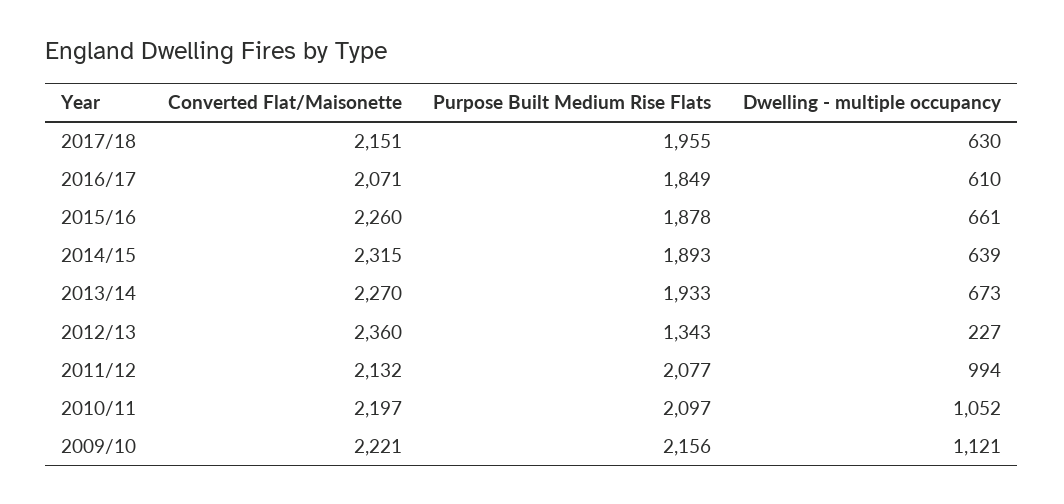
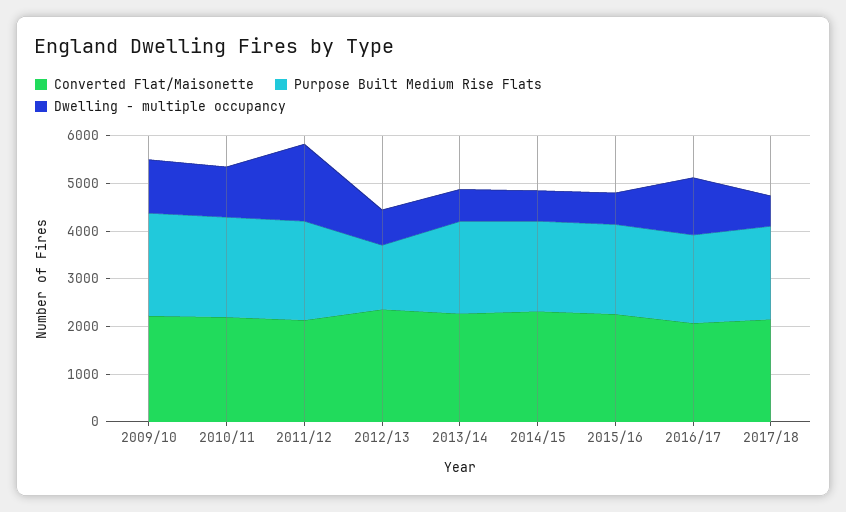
  {
    "Converted Flat/Maisonette": {
      "2017/18": 2151,
      "2016/17": 2071,
      "2015/16": 2260,
      "2014/15": 2315,
      "2013/14": 2270,
      "2012/13": 2360,
      "2011/12": 2132,
      "2010/11": 2197,
      "2009/10": 2221
    },
    "Purpose Built Medium Rise Flats": {
      "2017/18": 1955,
      "2016/17": 1849,
      "2015/16": 1878,
      "2014/15": 1893,
      "2013/14": 1933,
      "2012/13": 1343,
      "2011/12": 2077,
      "2010/11": 2097,
      "2009/10": 2156
    },
    "Dwelling - multiple occupancy": {
      "2017/18": 630,
-     "2016/17": 610,
+     "2016/17": 1200,
      "2015/16": 661,
      "2014/15": 639,
      "2013/14": 673,
-     "2012/13": 227,
+     "2012/13": 800,
-     "2011/12": 994,
+     "2011/12": 1600,
      "2010/11": 1052,
      "2009/10": 1121
    }
  }

